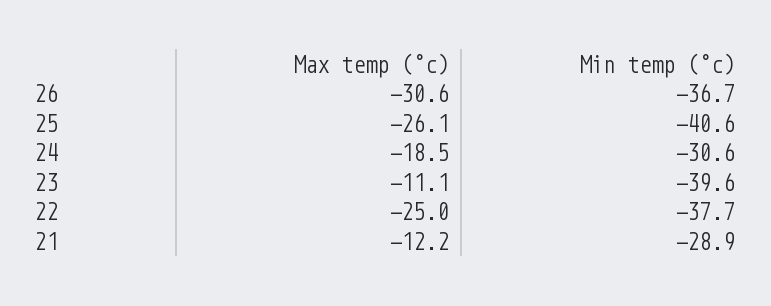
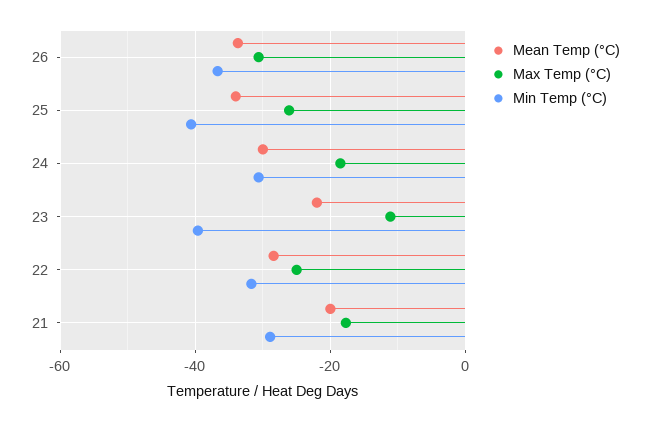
  {
    "Max temp (°c)": {
      "26": -30.6,
      "25": -26.1,
      "24": -18.5,
      "23": -11.1,
      "22": -25,
-     "21": -12.2
+     "21": -18
    },
    "Min temp (°c)": {
      "26": -36.7,
      "25": -40.6,
      "24": -30.6,
      "23": -39.6,
-     "22": -37.7,
+     "22": -32,
      "21": -28.9
-   }
+   },
+   "Mean Temp (°C)": {
+     "26": -34,
+     "25": -34,
+     "24": -30,
+     "23": -22,
+     "22": -28,
+     "21": -20
+   }
  }

